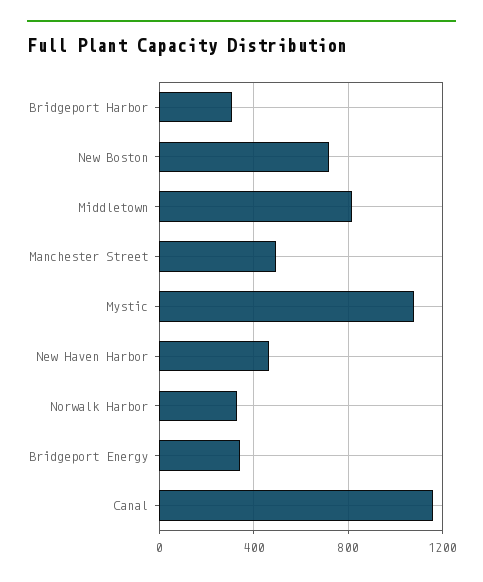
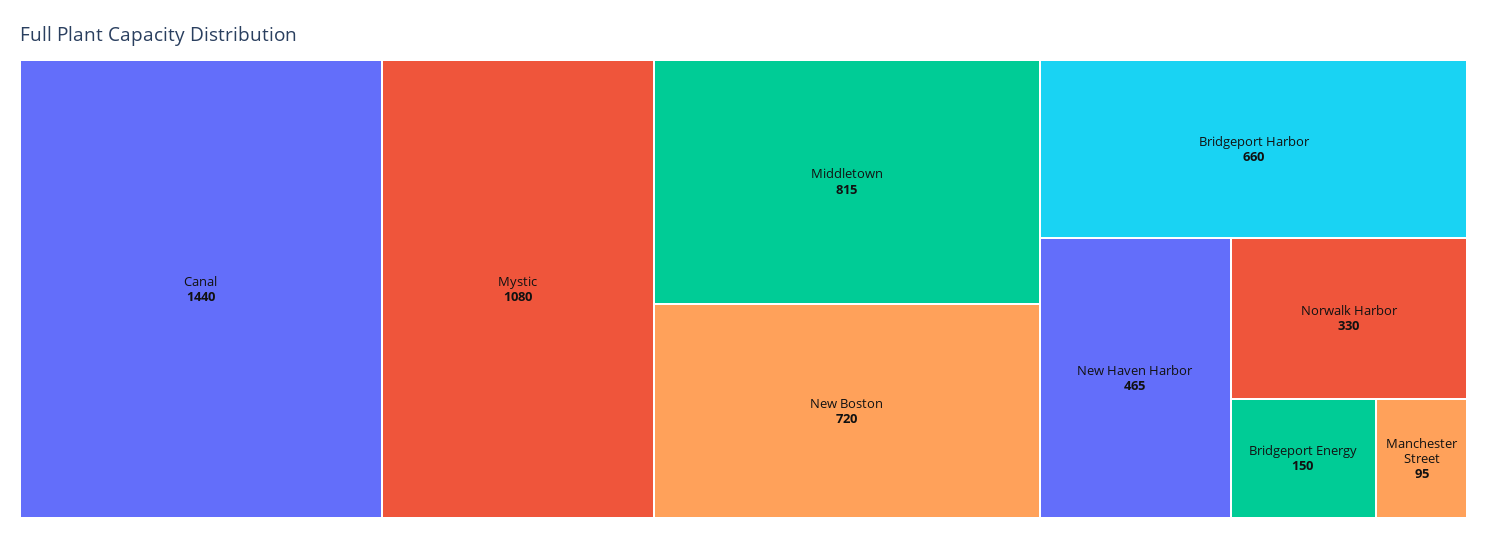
  {
-   "Bridgeport Harbor": 300,
+   "Bridgeport Harbor": 660,
    "New Boston": 720,
    "Middletown": 815,
-   "Manchester Street": 500,
+   "Manchester Street": 95,
    "Mystic": 1080,
    "New Haven Harbor": 465,
    "Norwalk Harbor": 330,
-   "Bridgeport Energy": 350,
+   "Bridgeport Energy": 150,
-   "Canal": 1150
+   "Canal": 1440
  }

